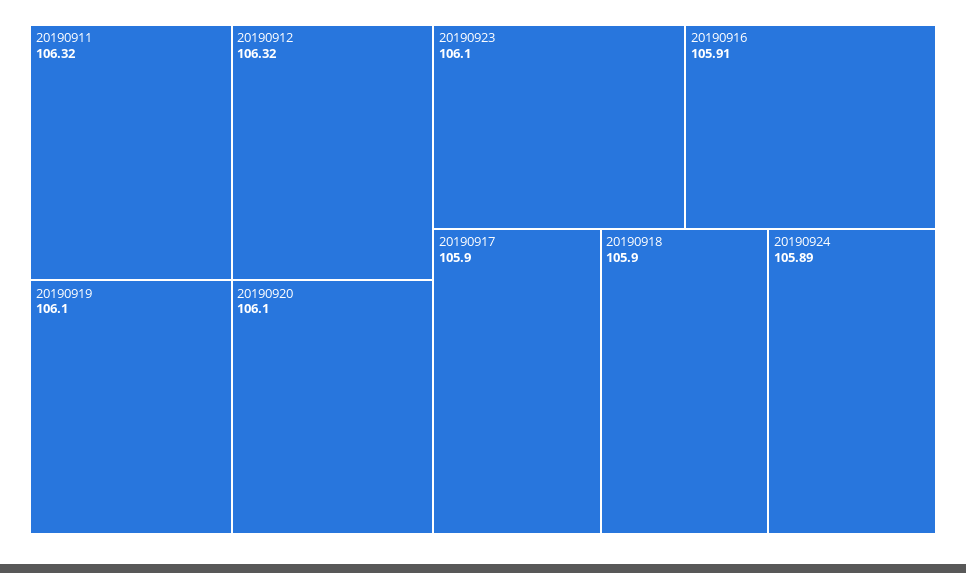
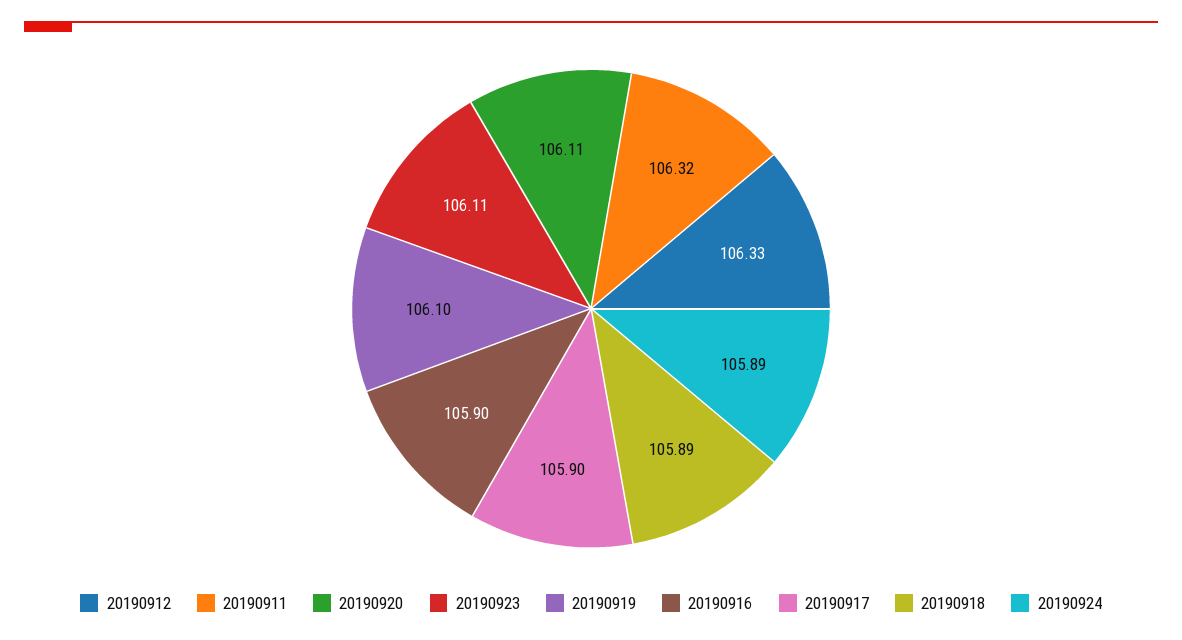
  {
    "20190911": 106.32,
-   "20190912": 106.32,
+   "20190912": 106.33,
    "20190919": 106.1,
-   "20190920": 106.1,
+   "20190920": 106.11,
-   "20190923": 106.1,
+   "20190923": 106.11,
-   "20190916": 105.91,
+   "20190916": 105.9,
    "20190917": 105.9,
-   "20190918": 105.9,
+   "20190918": 105.89,
    "20190924": 105.89
  }

